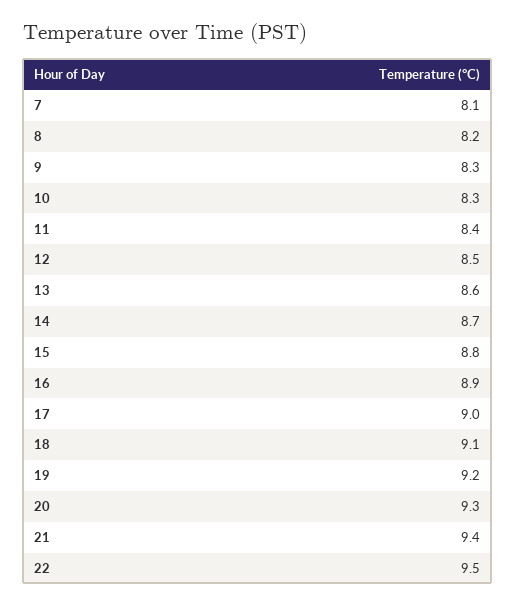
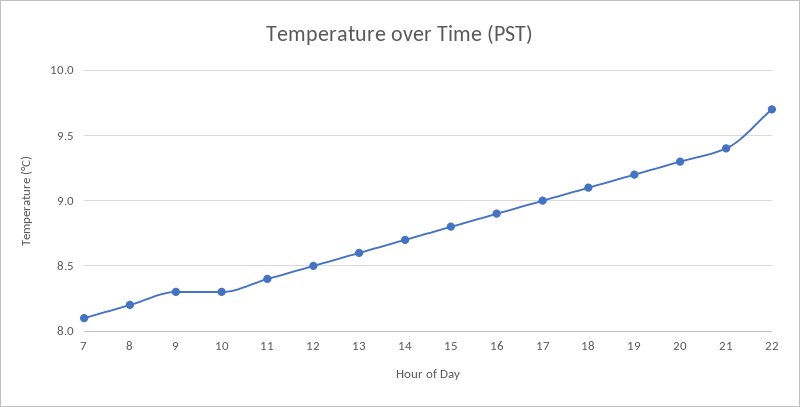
  {
    "7": 8.1,
    "8": 8.2,
    "9": 8.3,
    "10": 8.3,
    "11": 8.4,
    "12": 8.5,
    "13": 8.6,
    "14": 8.7,
    "15": 8.8,
    "16": 8.9,
    "17": 9,
    "18": 9.1,
    "19": 9.2,
    "20": 9.3,
    "21": 9.4,
-   "22": 9.5
+   "22": 9.7
  }

